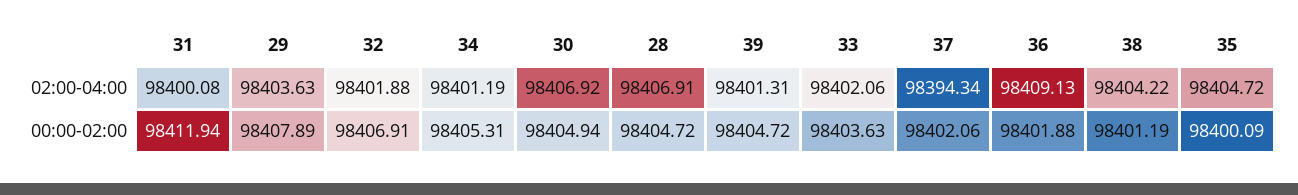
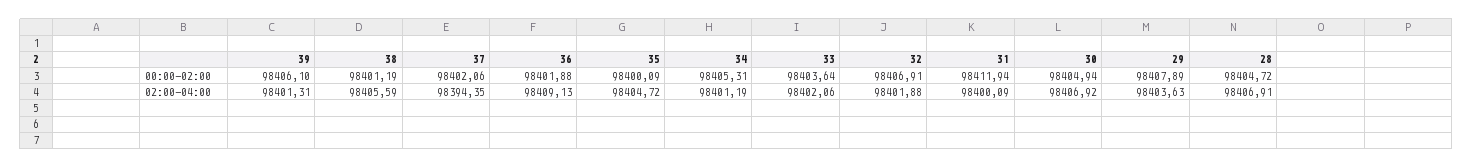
  {
    "31": {
-     "02:00-04:00": 98400.08,
+     "02:00-04:00": 98400.09,
      "00:00-02:00": 98411.94
    },
    "29": {
      "02:00-04:00": 98403.63,
      "00:00-02:00": 98407.89
    },
    "32": {
      "02:00-04:00": 98401.88,
      "00:00-02:00": 98406.91
    },
    "34": {
      "02:00-04:00": 98401.19,
      "00:00-02:00": 98405.31
    },
    "30": {
      "02:00-04:00": 98406.92,
      "00:00-02:00": 98404.94
    },
    "28": {
      "02:00-04:00": 98406.91,
      "00:00-02:00": 98404.72
    },
    "39": {
      "02:00-04:00": 98401.31,
-     "00:00-02:00": 98404.72
+     "00:00-02:00": 98406.1
    },
    "33": {
      "02:00-04:00": 98402.06,
-     "00:00-02:00": 98403.63
+     "00:00-02:00": 98403.64
    },
    "37": {
-     "02:00-04:00": 98394.34,
+     "02:00-04:00": 98394.35,
      "00:00-02:00": 98402.06
    },
    "36": {
      "02:00-04:00": 98409.13,
      "00:00-02:00": 98401.88
    },
    "38": {
-     "02:00-04:00": 98404.22,
+     "02:00-04:00": 98405.59,
      "00:00-02:00": 98401.19
    },
    "35": {
      "02:00-04:00": 98404.72,
      "00:00-02:00": 98400.09
    }
  }

